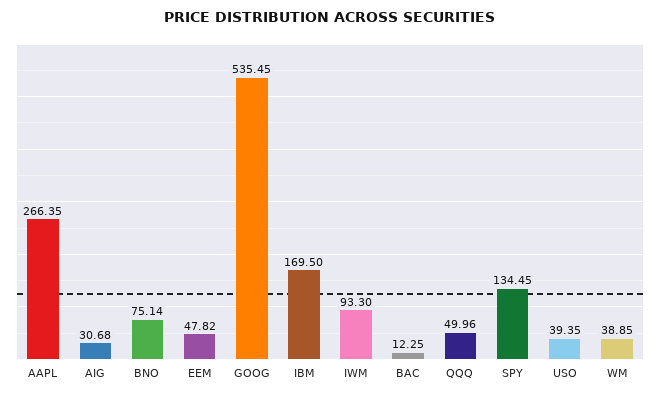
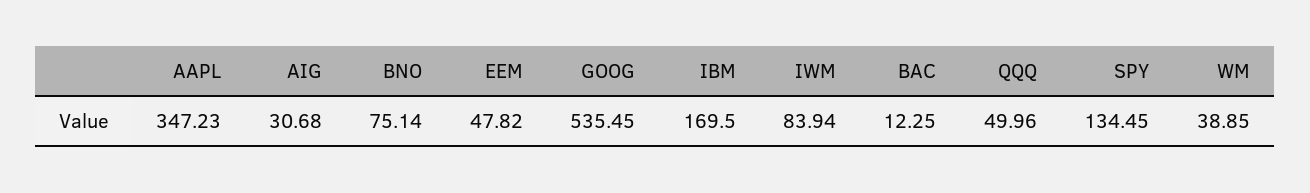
  {
-   "AAPL": 266.35,
+   "AAPL": 347.23,
    "AIG": 30.68,
    "BNO": 75.14,
    "EEM": 47.82,
    "GOOG": 535.45,
    "IBM": 169.5,
-   "IWM": 93.3,
+   "IWM": 83.94,
    "BAC": 12.25,
    "QQQ": 49.96,
    "SPY": 134.45,
-   "USO": 39.35,
    "WM": 38.85
  }

